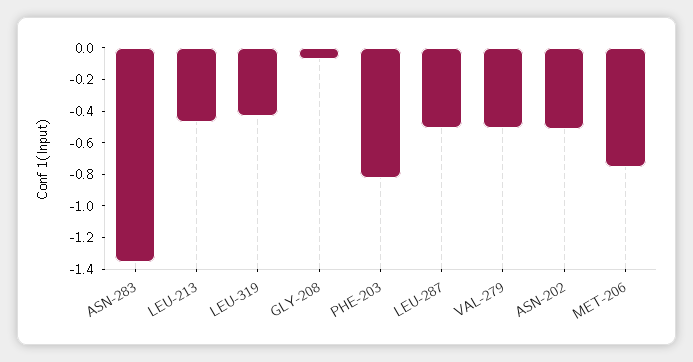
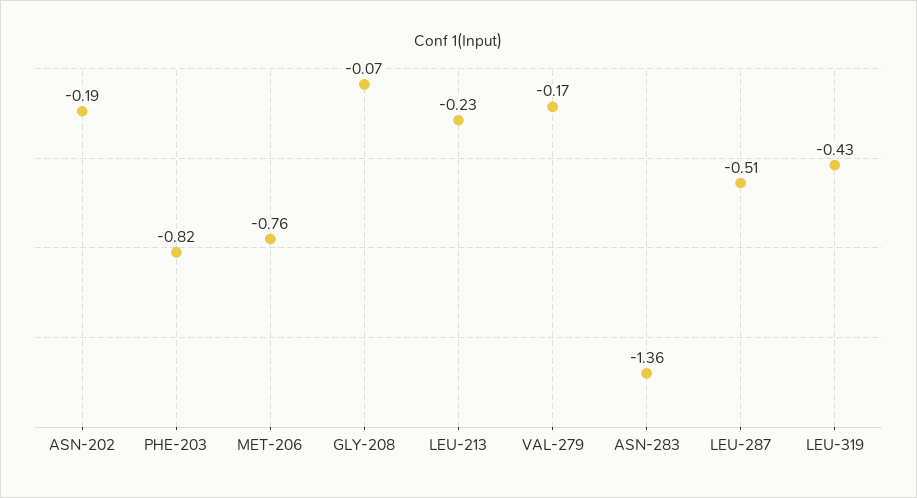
  {
    "ASN-283": -1.36,
-   "LEU-213": -0.5,
+   "LEU-213": -0.23,
    "LEU-319": -0.43,
    "GLY-208": -0.07,
    "PHE-203": -0.82,
    "LEU-287": -0.51,
-   "VAL-279": -0.5,
+   "VAL-279": -0.17,
-   "ASN-202": -0.5,
+   "ASN-202": -0.19,
    "MET-206": -0.76
  }

